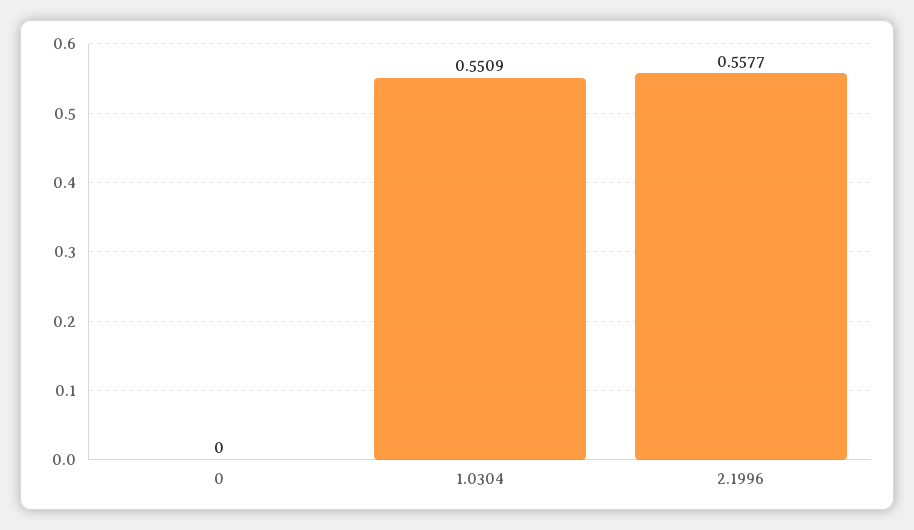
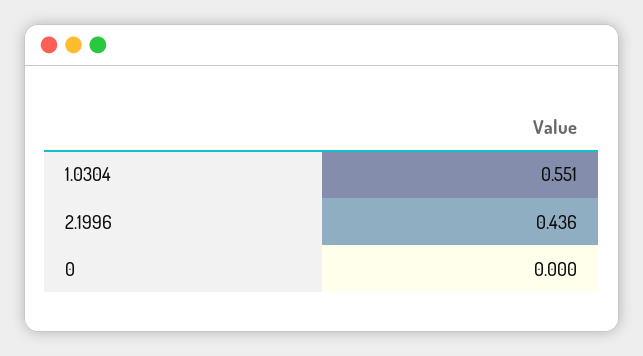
  {
    "0": 0,
    "1.0304": 0.5509,
-   "2.1996": 0.5577
+   "2.1996": 0.436
  }

